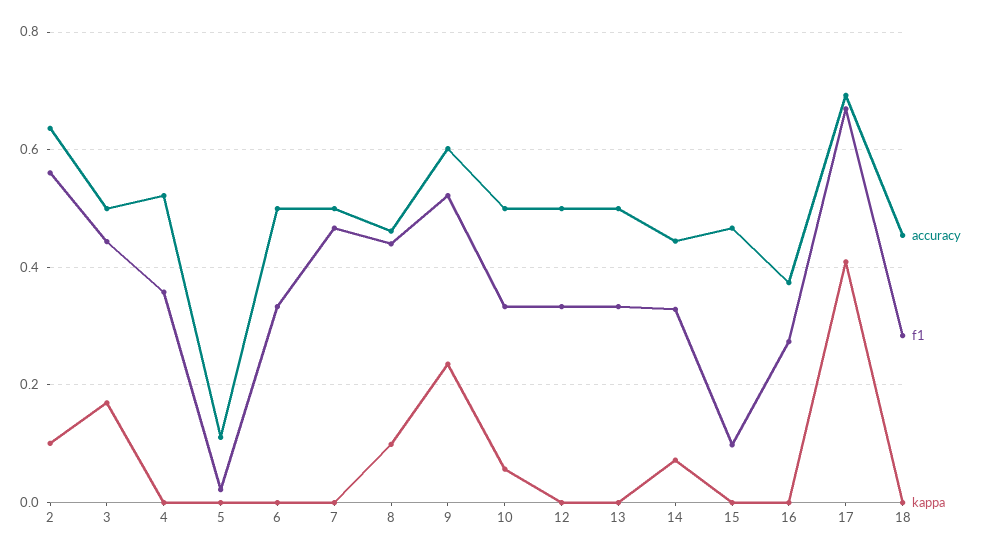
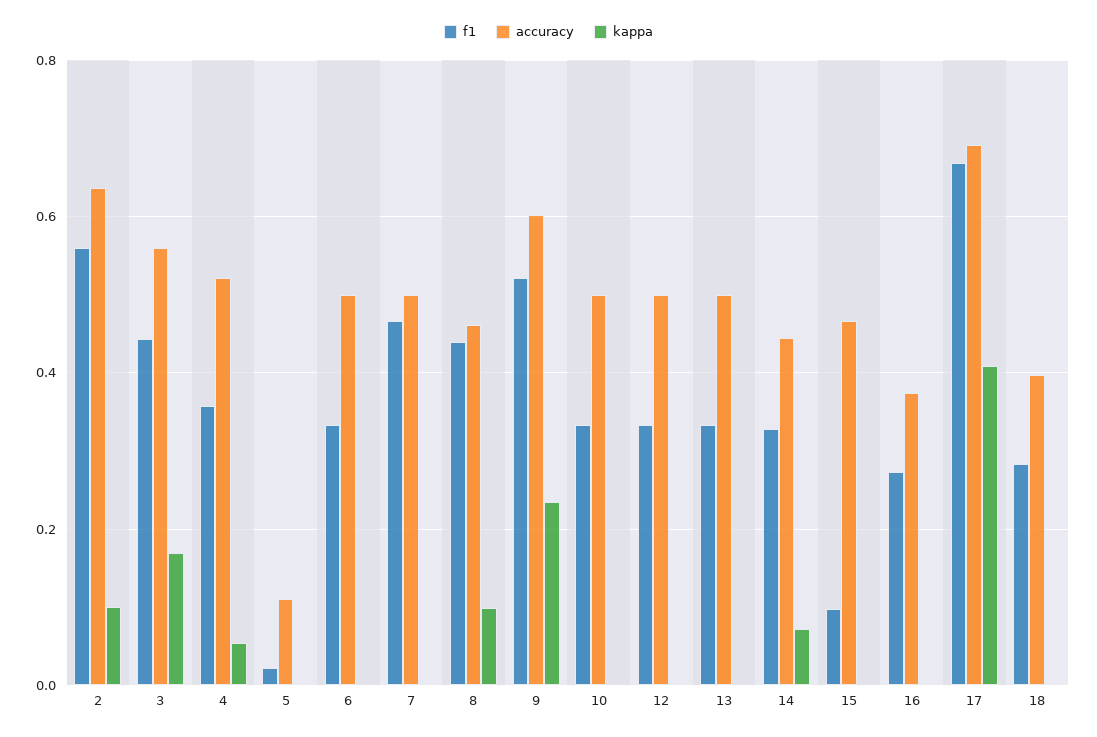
  {
    "accuracy": {
      "2": 0.64,
-     "3": 0.5,
+     "3": 0.56,
      "4": 0.52,
      "5": 0.12,
      "6": 0.5,
      "7": 0.5,
      "8": 0.46,
      "9": 0.6,
      "10": 0.5,
      "12": 0.5,
      "13": 0.5,
      "14": 0.44,
      "15": 0.46,
      "16": 0.38,
      "17": 0.7,
-     "18": 0.46
+     "18": 0.4
    },
    "f1": {
      "2": 0.56,
      "3": 0.44,
      "4": 0.36,
      "5": 0.02,
      "6": 0.34,
      "7": 0.46,
      "8": 0.44,
      "9": 0.52,
      "10": 0.34,
      "12": 0.34,
      "13": 0.34,
      "14": 0.32,
      "15": 0.1,
      "16": 0.28,
      "17": 0.66,
      "18": 0.28
    },
    "kappa": {
      "2": 0.1,
      "3": 0.16,
-     "4": 0,
+     "4": 0.06,
      "5": 0,
      "6": 0,
      "7": 0,
      "8": 0.1,
      "9": 0.24,
-     "10": 0.06,
+     "10": 0,
      "12": 0,
      "13": 0,
      "14": 0.08,
      "15": 0,
      "16": 0,
      "17": 0.4,
      "18": 0
    }
  }

